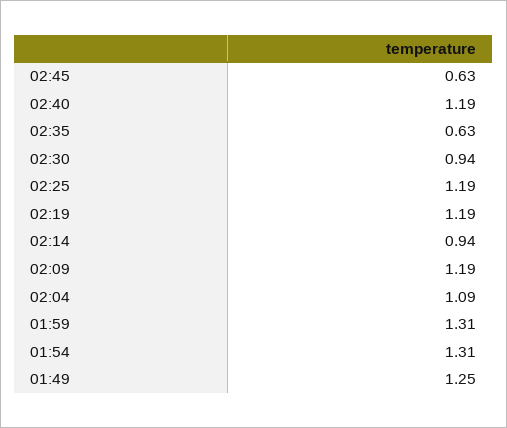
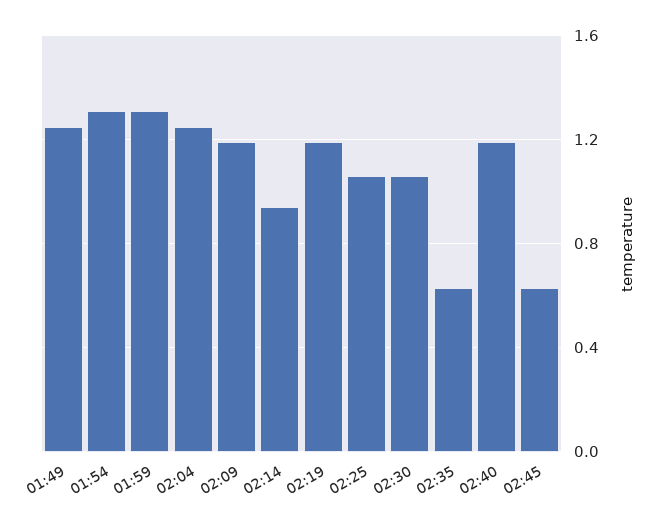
  {
    "02:45": 0.63,
    "02:40": 1.19,
    "02:35": 0.63,
-   "02:30": 0.94,
+   "02:30": 1.05,
-   "02:25": 1.19,
+   "02:25": 1.05,
    "02:19": 1.19,
    "02:14": 0.94,
    "02:09": 1.19,
-   "02:04": 1.09,
+   "02:04": 1.25,
    "01:59": 1.31,
    "01:54": 1.31,
    "01:49": 1.25
  }

